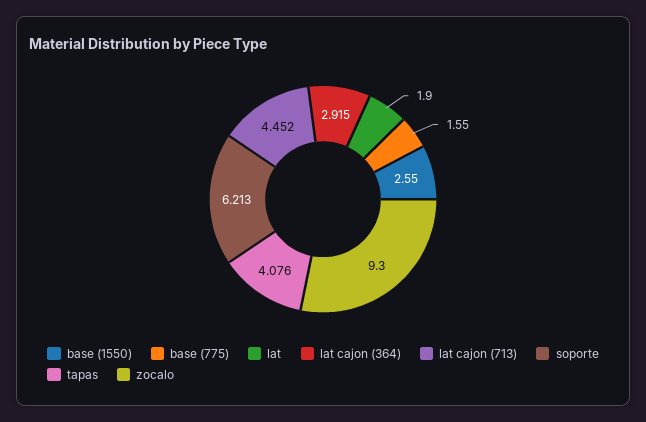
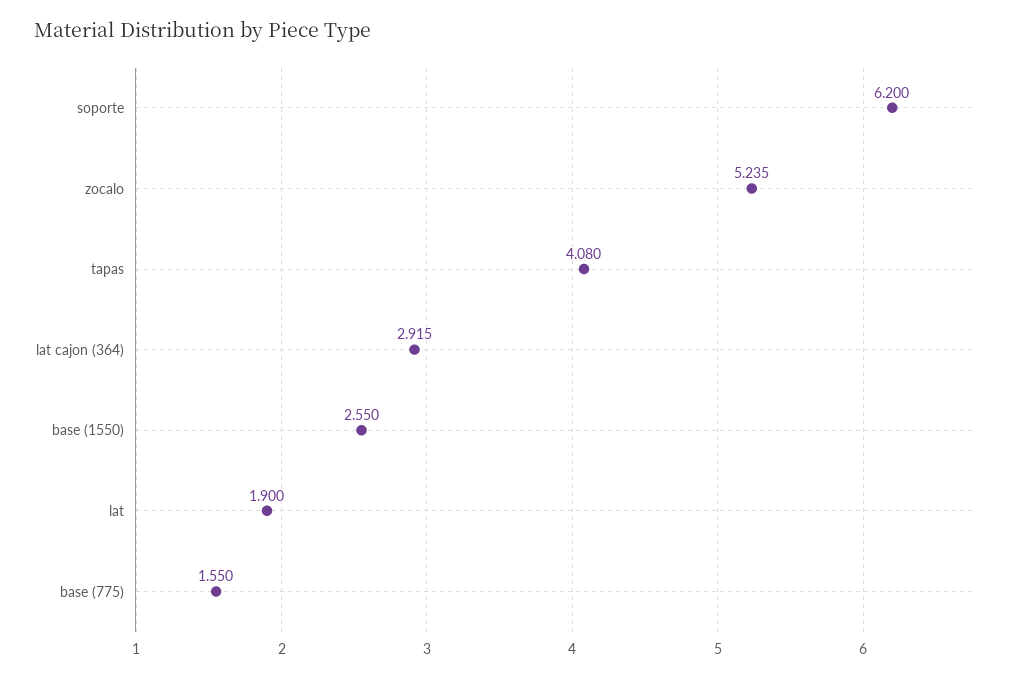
  {
    "base (1550)": 2.55,
    "base (775)": 1.55,
    "lat": 1.9,
    "lat cajon (364)": 2.915,
-   "lat cajon (713)": 4.452,
-   "soporte": 6.213,
+   "soporte": 6.2,
-   "tapas": 4.076,
+   "tapas": 4.08,
-   "zocalo": 9.3
+   "zocalo": 5.235
  }

